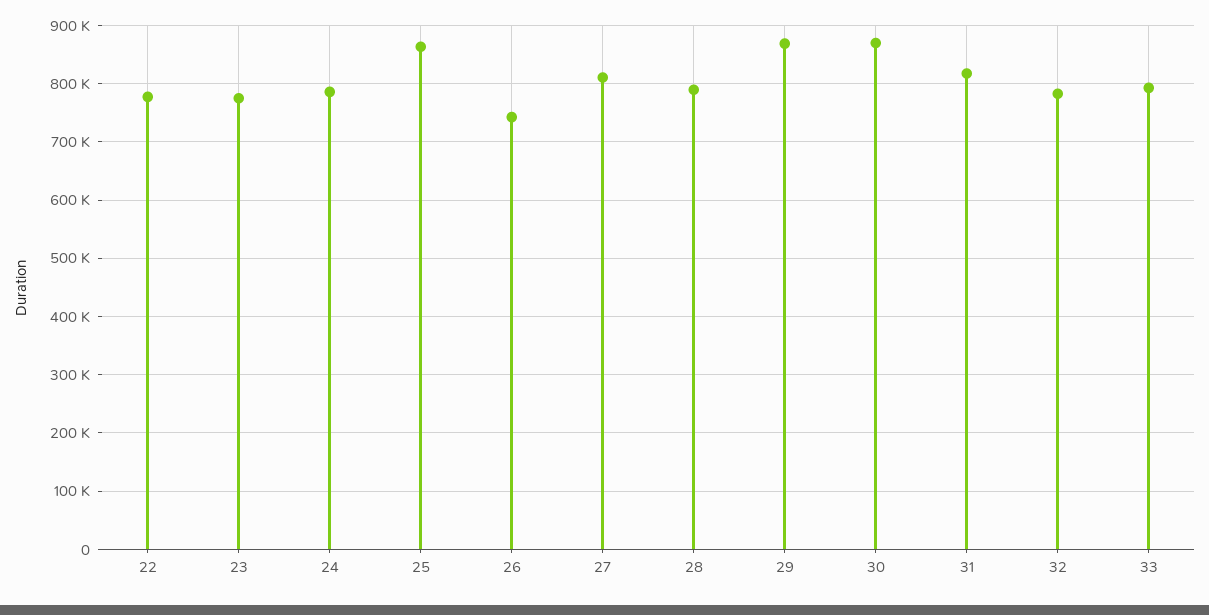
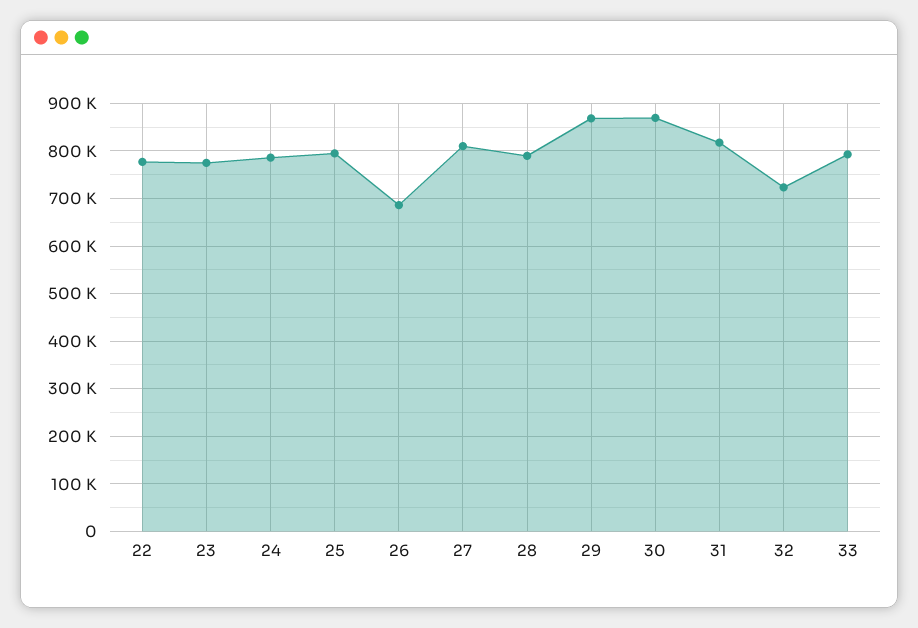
  {
    "22": 780000,
    "23": 780000,
    "24": 780000,
-   "25": 860000,
+   "25": 800000,
-   "26": 740000,
+   "26": 680000,
    "27": 820000,
    "28": 780000,
    "29": 860000,
    "30": 860000,
    "31": 820000,
-   "32": 780000,
+   "32": 720000,
    "33": 800000
  }

